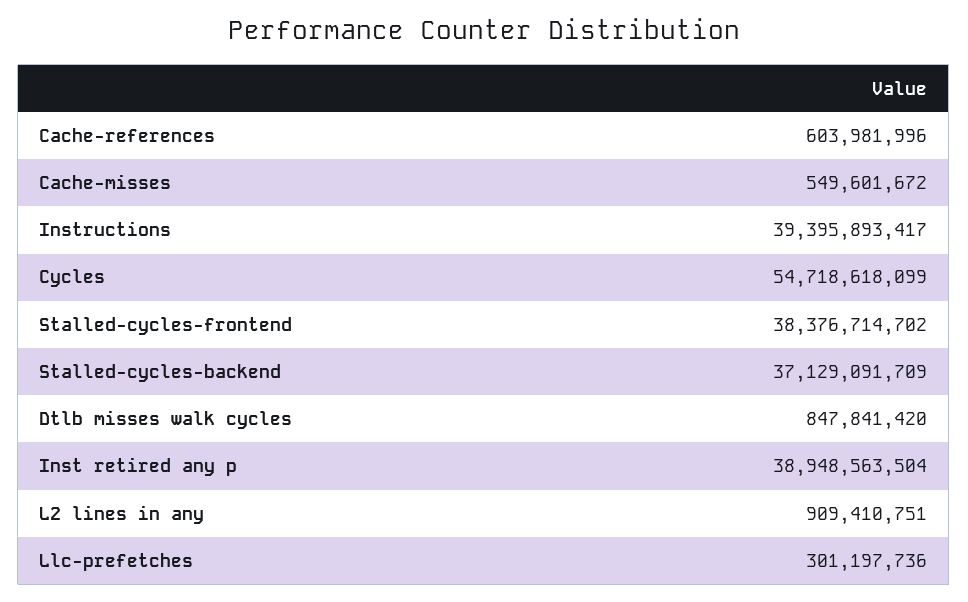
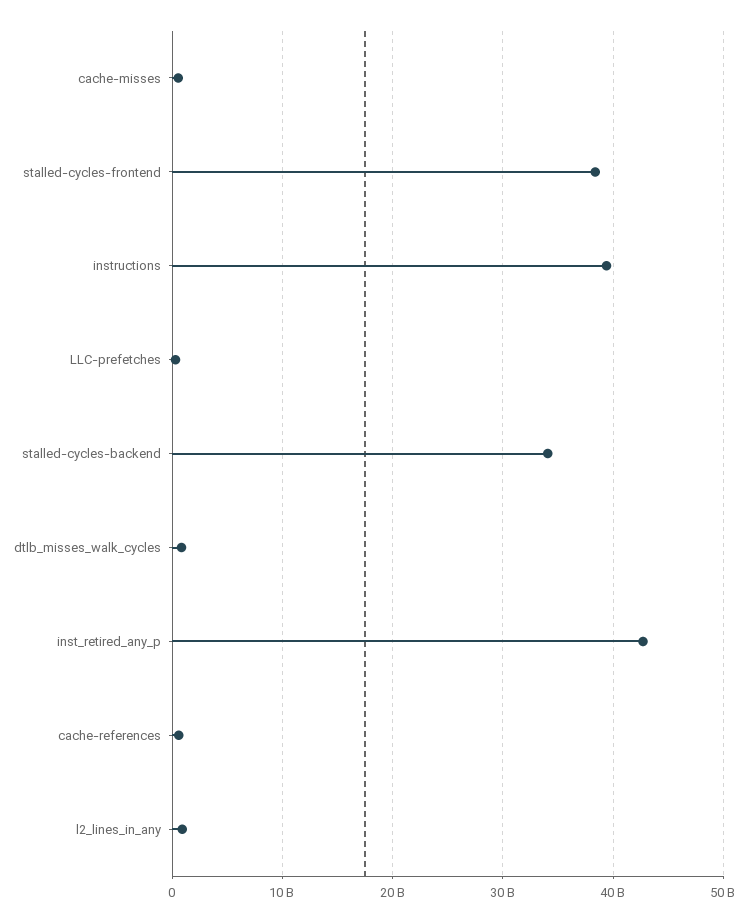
  {
    "Cache-references": 603981996,
    "Cache-misses": 549601672,
    "Instructions": 39395893417,
-   "Cycles": 54718618099,
    "Stalled-cycles-frontend": 38376714702,
-   "Stalled-cycles-backend": 37129091709,
+   "Stalled-cycles-backend": 34000000000,
    "Dtlb misses walk cycles": 847841420,
-   "Inst retired any p": 38948563504,
+   "Inst retired any p": 43000000000,
    "L2 lines in any": 909410751,
    "Llc-prefetches": 301197736
  }

